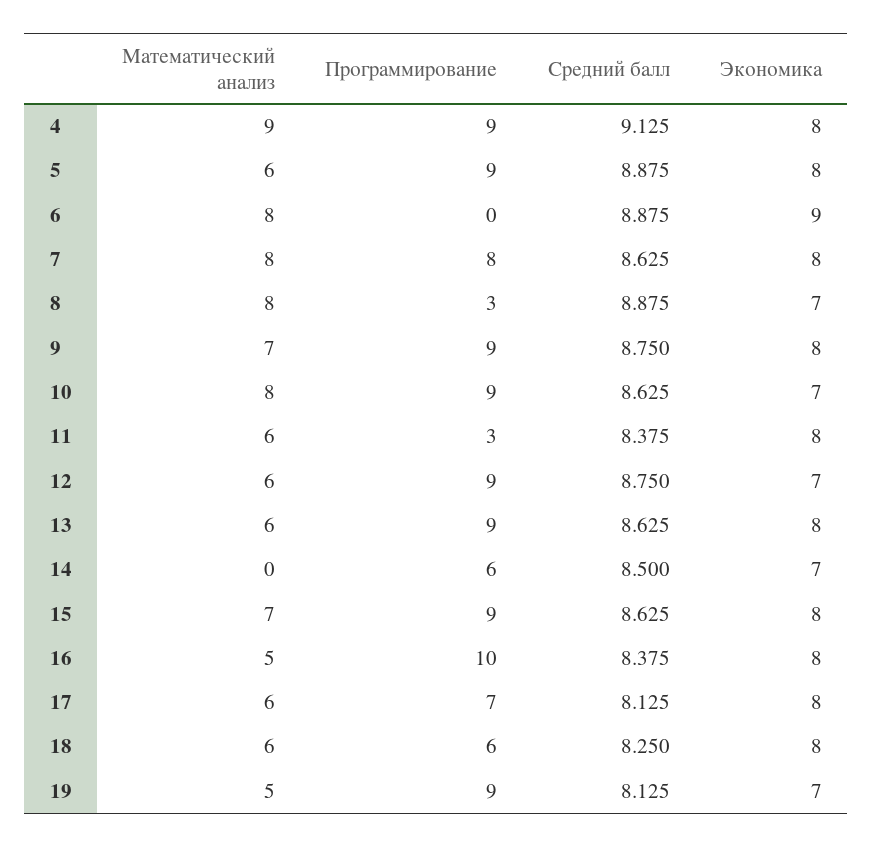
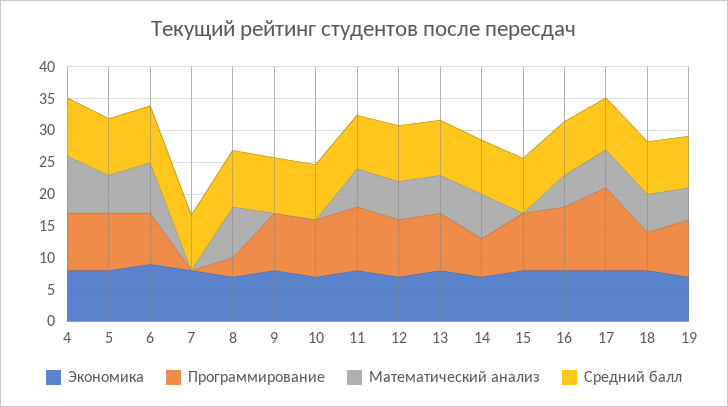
  {
    "Математический анализ": {
      "4": 9,
      "5": 6,
      "6": 8,
-     "7": 8,
+     "7": 0,
      "8": 8,
-     "9": 7,
+     "9": 0,
-     "10": 8,
+     "10": 0,
      "11": 6,
      "12": 6,
      "13": 6,
-     "14": 0,
+     "14": 7.5,
-     "15": 7,
+     "15": 0,
      "16": 5,
      "17": 6,
      "18": 6,
      "19": 5
    },
    "Программирование": {
      "4": 9,
      "5": 9,
-     "6": 0,
+     "6": 7.5,
-     "7": 8,
+     "7": 0,
      "8": 3,
      "9": 9,
      "10": 9,
-     "11": 3,
+     "11": 10,
      "12": 9,
      "13": 9,
      "14": 6,
      "15": 9,
      "16": 10,
-     "17": 7,
+     "17": 12.5,
      "18": 6,
      "19": 9
    },
    "Средний балл": {
      "4": 9.125,
      "5": 8.875,
      "6": 8.875,
      "7": 8.625,
      "8": 8.875,
      "9": 8.75,
      "10": 8.625,
      "11": 8.375,
      "12": 8.75,
      "13": 8.625,
      "14": 8.5,
      "15": 8.625,
      "16": 8.375,
      "17": 8.125,
      "18": 8.25,
      "19": 8.125
    },
    "Экономика": {
      "4": 8,
      "5": 8,
      "6": 9,
      "7": 8,
      "8": 7,
      "9": 8,
      "10": 7,
      "11": 8,
      "12": 7,
      "13": 8,
      "14": 7,
      "15": 8,
      "16": 8,
      "17": 8,
      "18": 8,
      "19": 7
    }
  }

